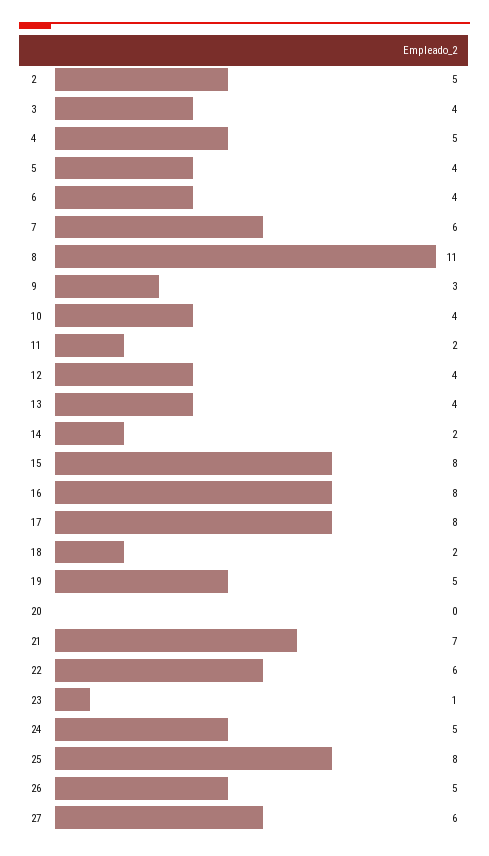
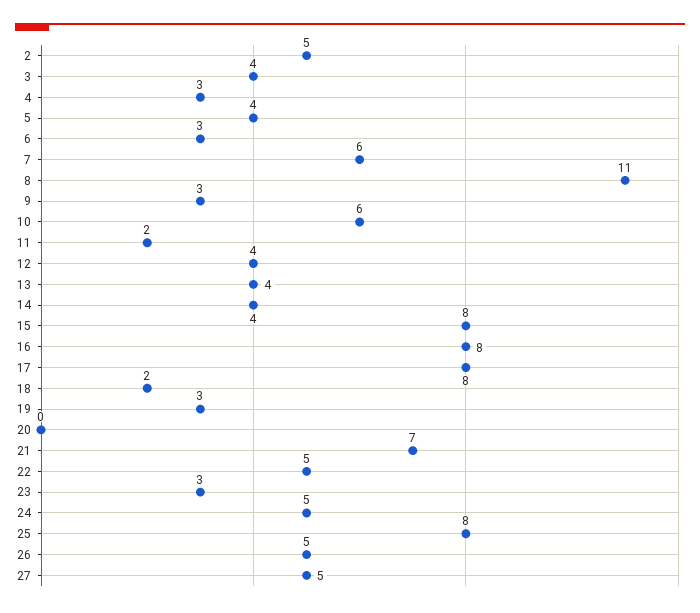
  {
    "2": 5,
    "3": 4,
-   "4": 5,
+   "4": 3,
    "5": 4,
-   "6": 4,
+   "6": 3,
    "7": 6,
    "8": 11,
    "9": 3,
-   "10": 4,
+   "10": 6,
    "11": 2,
    "12": 4,
    "13": 4,
-   "14": 2,
+   "14": 4,
    "15": 8,
    "16": 8,
    "17": 8,
    "18": 2,
-   "19": 5,
+   "19": 3,
    "20": 0,
    "21": 7,
-   "22": 6,
+   "22": 5,
-   "23": 1,
+   "23": 3,
    "24": 5,
    "25": 8,
    "26": 5,
-   "27": 6
+   "27": 5
  }

